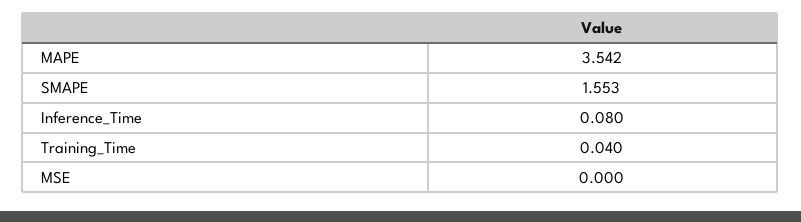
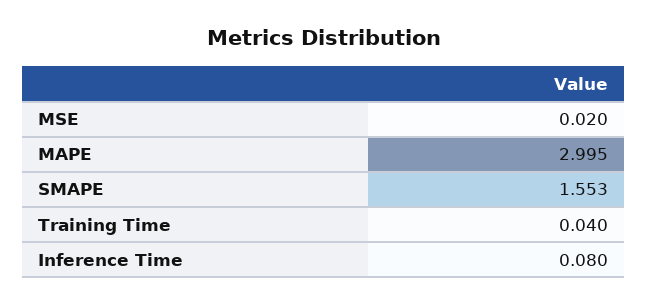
  {
-   "MAPE": 3.542,
+   "MAPE": 2.995,
    "SMAPE": 1.553,
    "Inference_Time": 0.08,
    "Training_Time": 0.04,
-   "MSE": 0
+   "MSE": 0.02
  }

